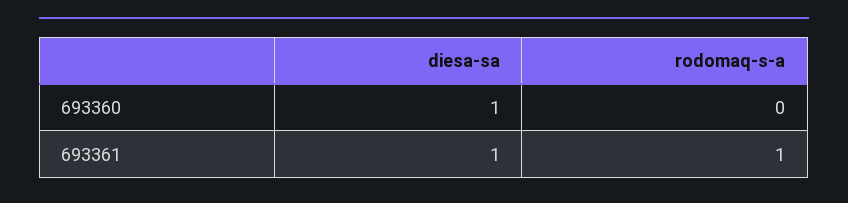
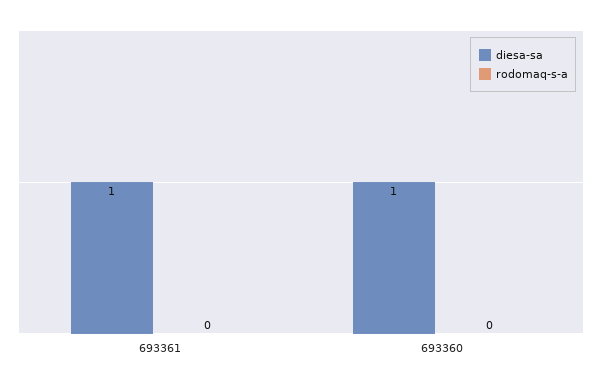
  {
    "diesa-sa": {
      "693360": 1,
      "693361": 1
    },
    "rodomaq-s-a": {
      "693360": 0,
-     "693361": 1
+     "693361": 0
    }
  }

